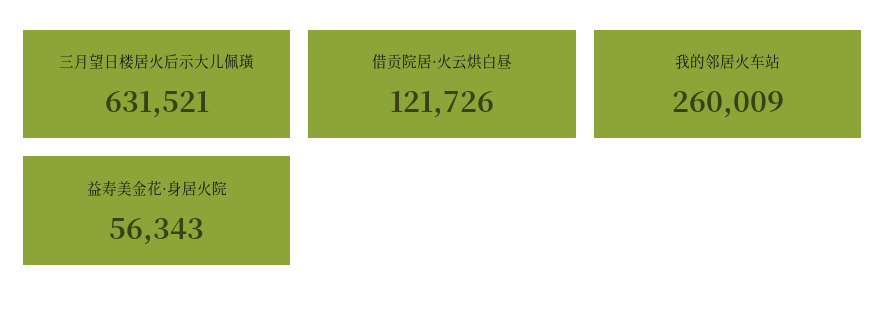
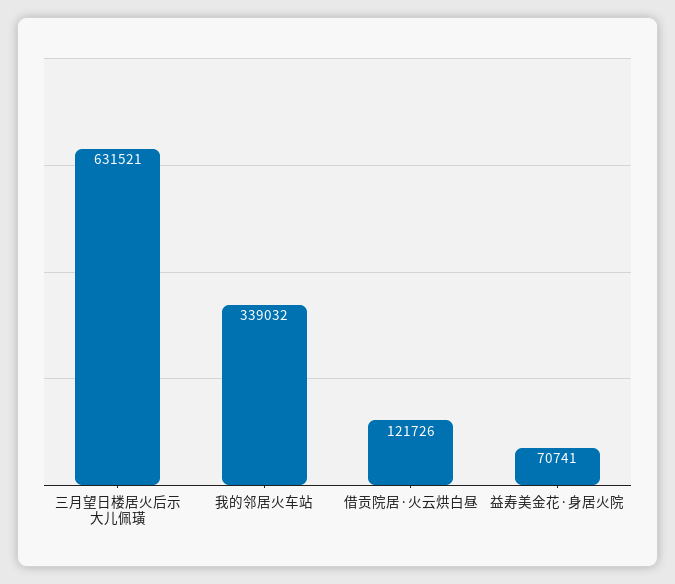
  {
    "三月望日楼居火后示大儿佩璜": 631521,
    "借贡院居·火云烘白昼": 121726,
-   "我的邻居火车站": 260009,
+   "我的邻居火车站": 339032,
-   "益寿美金花·身居火院": 56343
+   "益寿美金花·身居火院": 70741
  }

